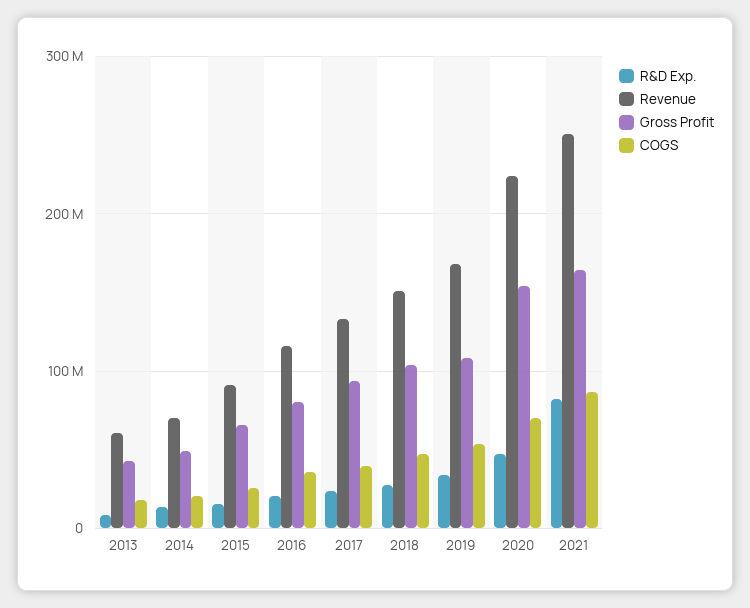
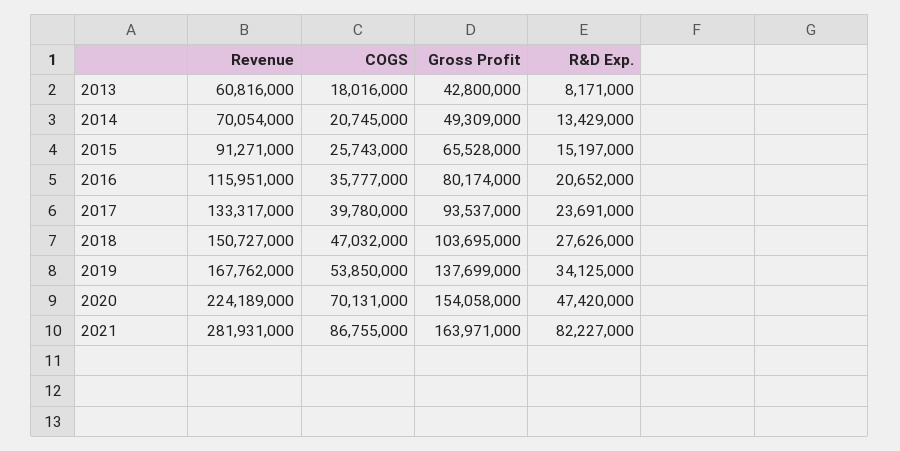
  {
    "R&D Exp.": {
      "2013": 8171000,
      "2014": 13429000,
      "2015": 15197000,
      "2016": 20652000,
      "2017": 23691000,
      "2018": 27626000,
      "2019": 34125000,
      "2020": 47420000,
      "2021": 82227000
    },
    "Revenue": {
      "2013": 60816000,
      "2014": 70054000,
      "2015": 91271000,
      "2016": 115951000,
      "2017": 133317000,
      "2018": 150727000,
      "2019": 167762000,
      "2020": 224189000,
-     "2021": 250000000
+     "2021": 281931000
    },
    "Gross Profit": {
      "2013": 42800000,
      "2014": 49309000,
      "2015": 65528000,
      "2016": 80174000,
      "2017": 93537000,
      "2018": 103695000,
-     "2019": 110000000,
+     "2019": 137699000,
      "2020": 154058000,
      "2021": 163971000
    },
    "COGS": {
      "2013": 18016000,
      "2014": 20745000,
      "2015": 25743000,
      "2016": 35777000,
      "2017": 39780000,
      "2018": 47032000,
      "2019": 53850000,
      "2020": 70131000,
      "2021": 86755000
    }
  }

